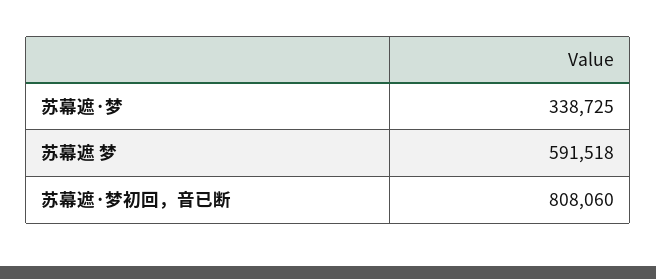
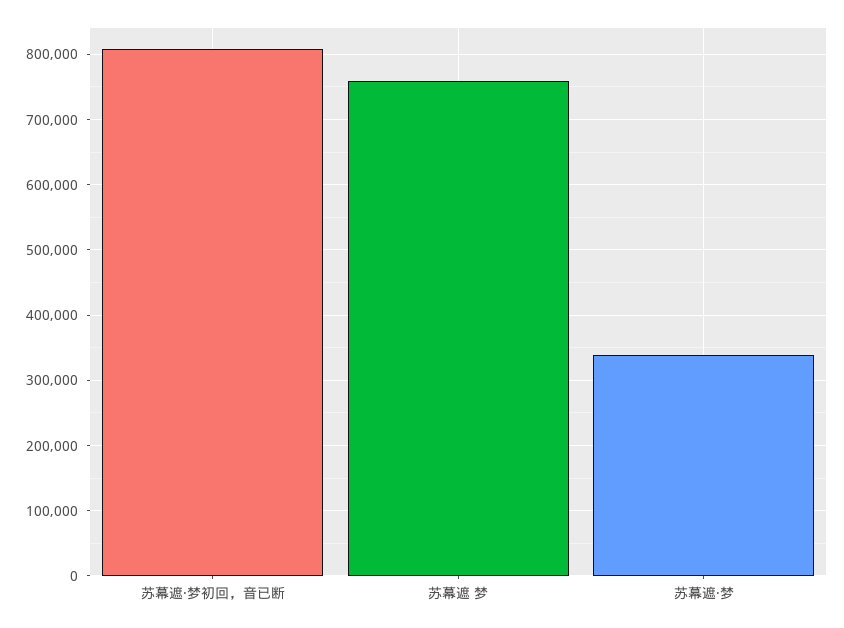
  {
    "苏幕遮·梦": 338725,
-   "苏幕遮 梦": 591518,
+   "苏幕遮 梦": 760000,
    "苏幕遮·梦初回，音已断": 808060
  }

